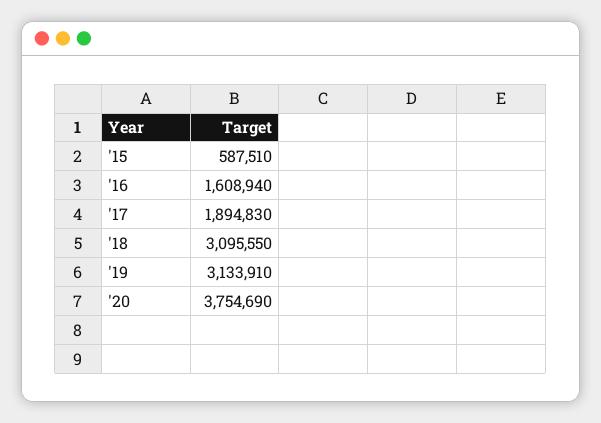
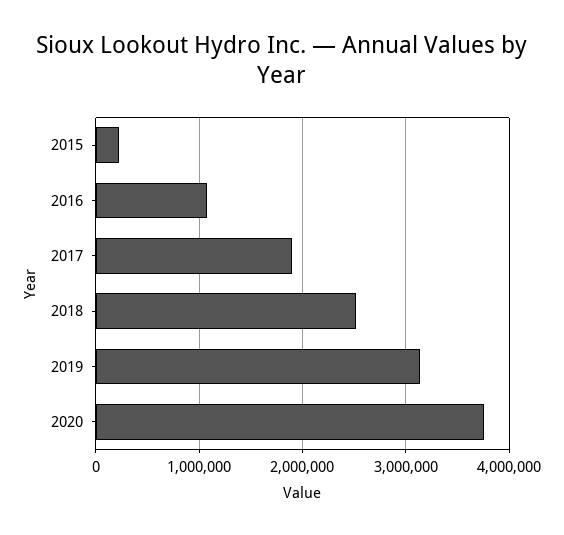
  {
-   "'15": 587510,
+   "'15": 200000,
-   "'16": 1608940,
+   "'16": 1100000,
    "'17": 1894830,
-   "'18": 3095550,
+   "'18": 2500000,
    "'19": 3133910,
    "'20": 3754690
  }

